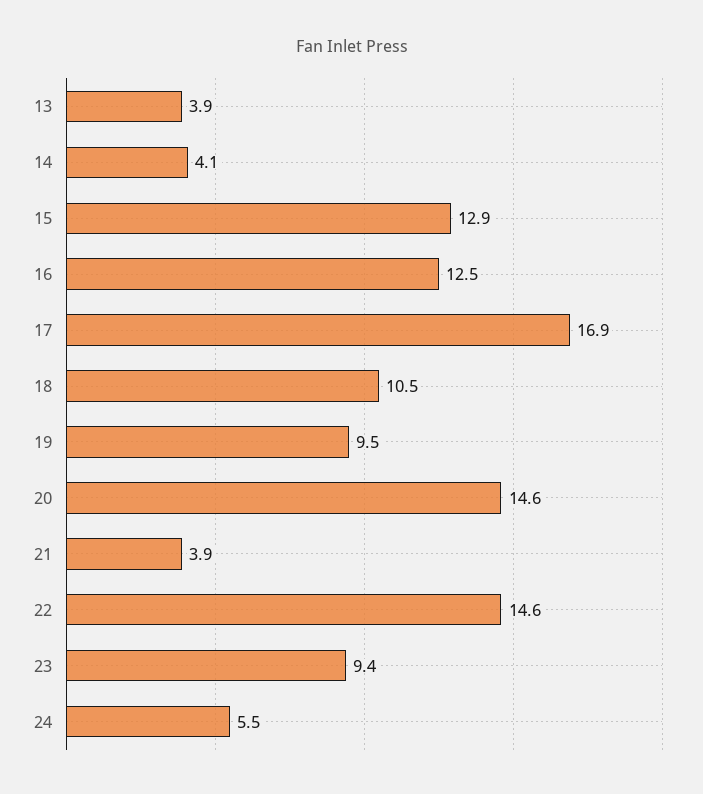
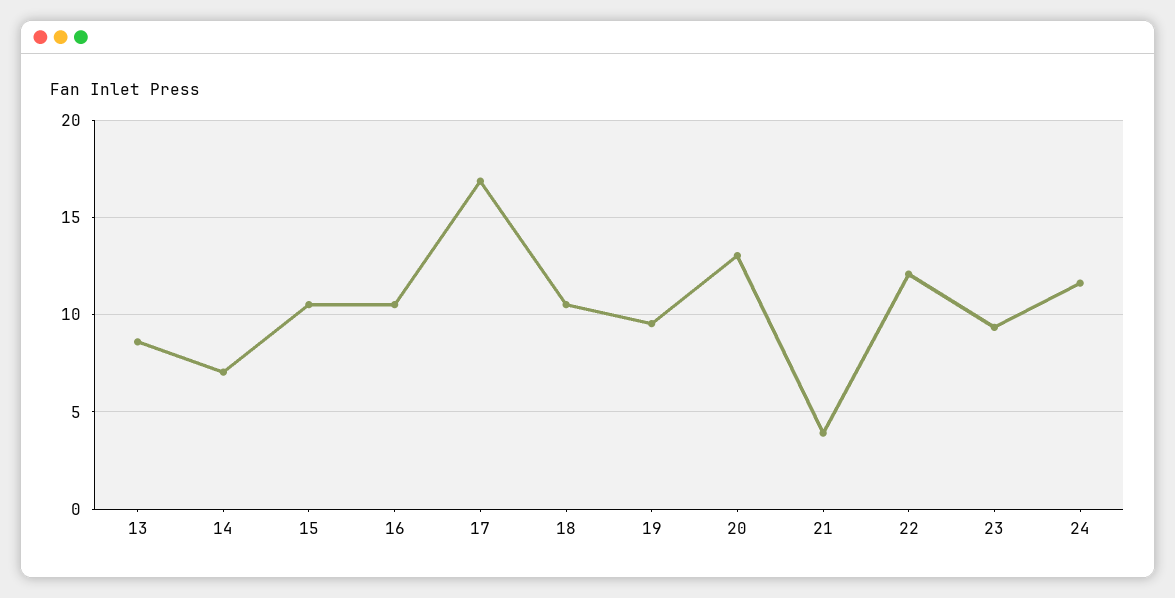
  {
-   "13": 3.9,
+   "13": 8.5,
-   "14": 4.1,
+   "14": 7,
-   "15": 12.9,
+   "15": 10.5,
-   "16": 12.5,
+   "16": 10.5,
    "17": 16.9,
    "18": 10.5,
    "19": 9.5,
-   "20": 14.6,
+   "20": 13,
    "21": 3.9,
-   "22": 14.6,
+   "22": 12,
    "23": 9.4,
-   "24": 5.5
+   "24": 11.5
  }

